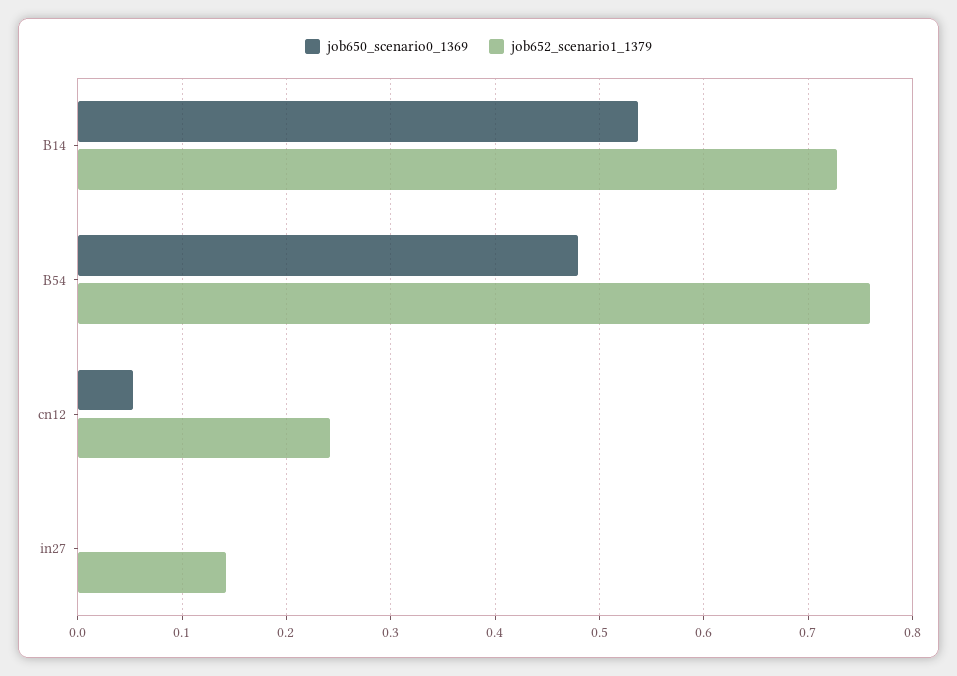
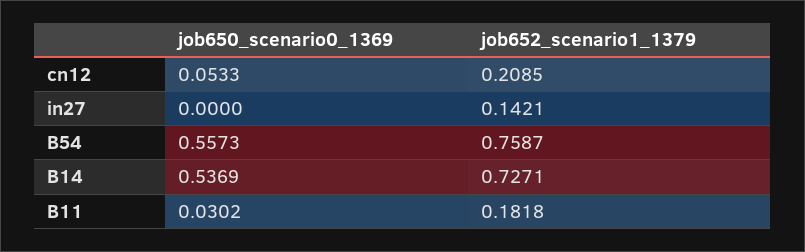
  {
    "job650_scenario0_1369": {
      "B14": 0.5369,
-     "B54": 0.48,
+     "B54": 0.5573,
      "cn12": 0.0533,
-     "in27": 0
+     "in27": 0,
+     "B11": 0.0302
    },
    "job652_scenario1_1379": {
      "B14": 0.7271,
      "B54": 0.7587,
-     "cn12": 0.24,
+     "cn12": 0.2085,
-     "in27": 0.1421
+     "in27": 0.1421,
+     "B11": 0.1818
    }
  }

